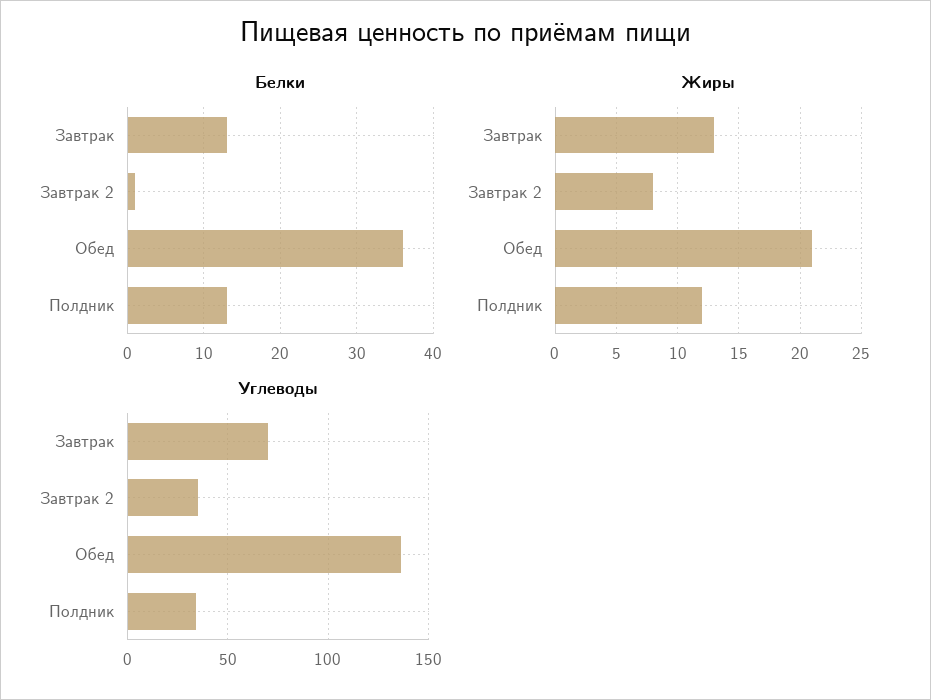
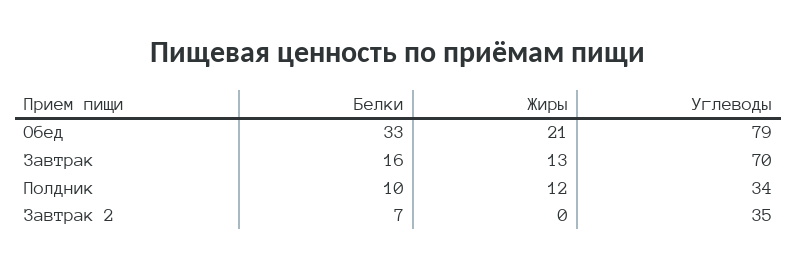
  {
    "Белки": {
-     "Завтрак": 13,
+     "Завтрак": 16,
-     "Завтрак 2": 1,
+     "Завтрак 2": 7,
-     "Обед": 36,
+     "Обед": 33,
-     "Полдник": 13
+     "Полдник": 10
    },
    "Жиры": {
      "Завтрак": 13,
-     "Завтрак 2": 8,
+     "Завтрак 2": 0,
      "Обед": 21,
      "Полдник": 12
    },
    "Углеводы": {
      "Завтрак": 70,
      "Завтрак 2": 35,
-     "Обед": 135,
+     "Обед": 79,
      "Полдник": 34
    }
  }

